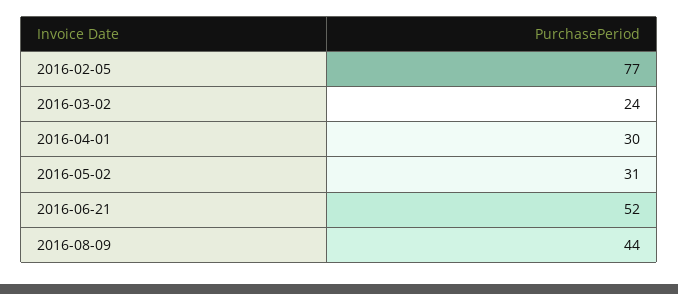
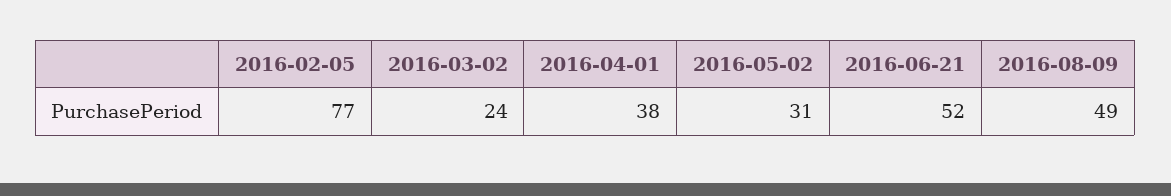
  {
    "2016-02-05": 77,
    "2016-03-02": 24,
-   "2016-04-01": 30,
+   "2016-04-01": 38,
    "2016-05-02": 31,
    "2016-06-21": 52,
-   "2016-08-09": 44
+   "2016-08-09": 49
  }

